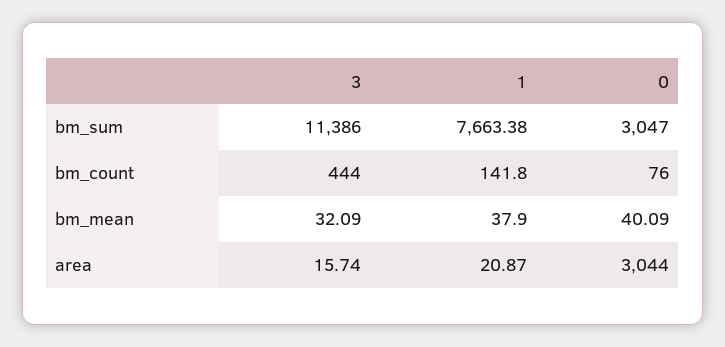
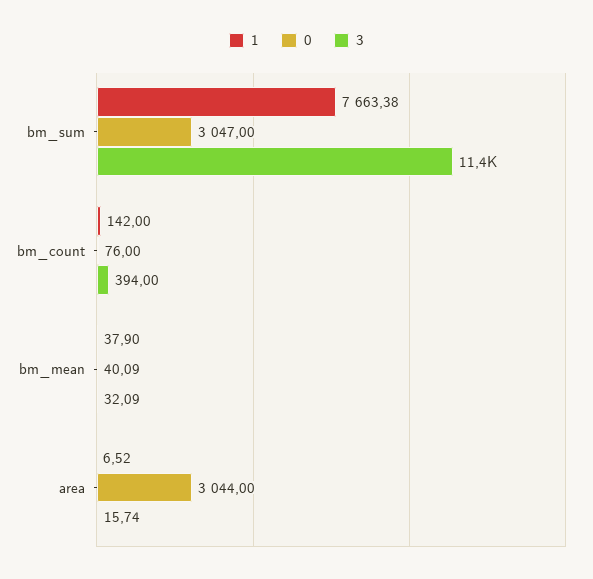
  {
    "3": {
      "bm_sum": 11386,
-     "bm_count": 444,
+     "bm_count": 394,
      "bm_mean": 32.09,
      "area": 15.74
    },
    "1": {
      "bm_sum": 7663.38,
-     "bm_count": 141.8,
+     "bm_count": 142,
      "bm_mean": 37.9,
-     "area": 20.87
+     "area": 6.52
    },
    "0": {
      "bm_sum": 3047,
      "bm_count": 76,
      "bm_mean": 40.09,
      "area": 3044
    }
  }

